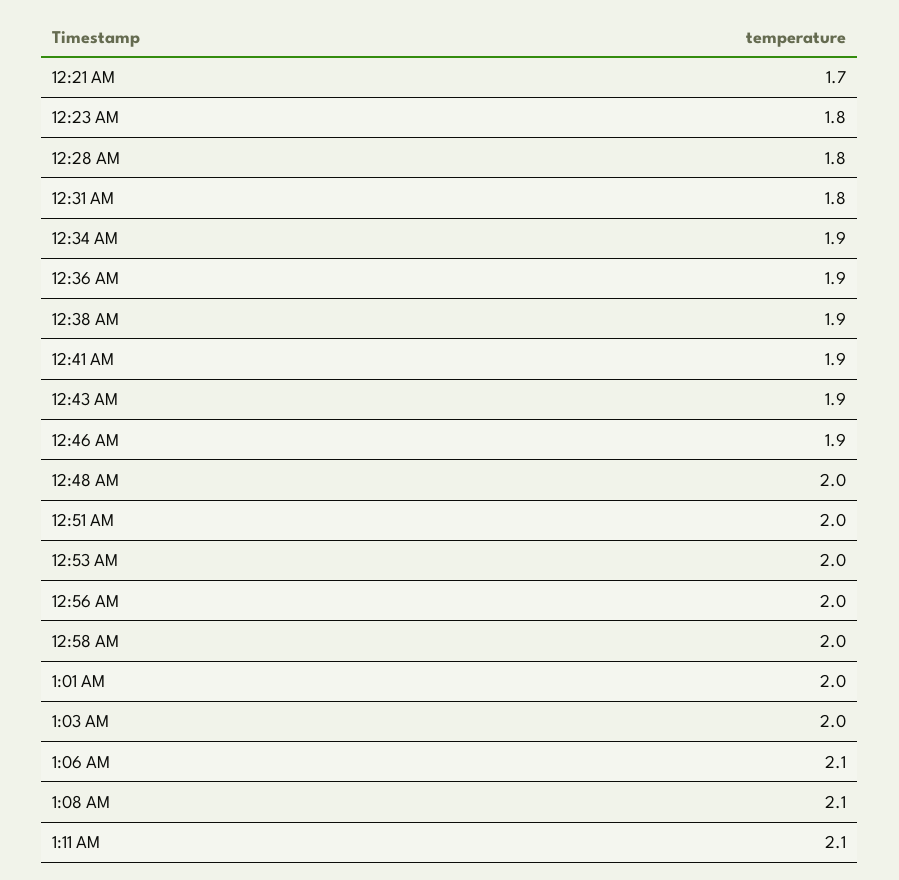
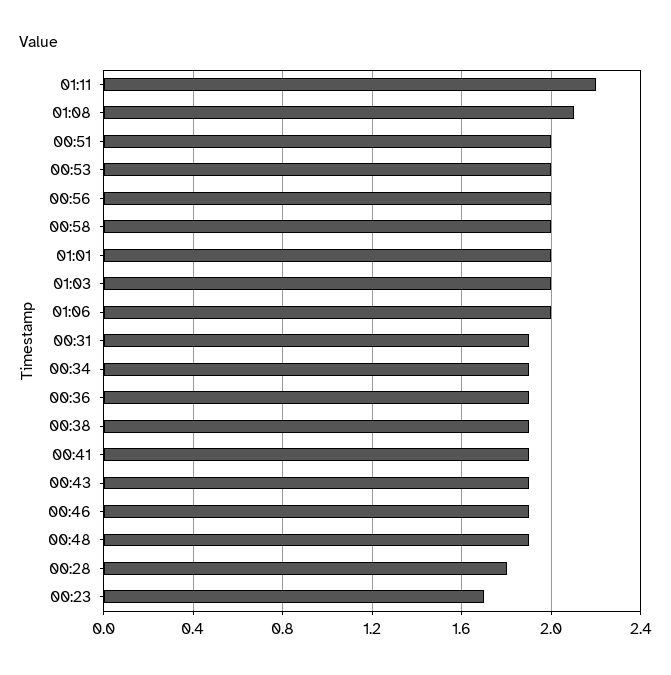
  {
-   "12:21 AM": 1.7,
-   "12:23 AM": 1.8,
+   "12:23 AM": 1.7,
    "12:28 AM": 1.8,
-   "12:31 AM": 1.8,
+   "12:31 AM": 1.9,
    "12:34 AM": 1.9,
    "12:36 AM": 1.9,
    "12:38 AM": 1.9,
    "12:41 AM": 1.9,
    "12:43 AM": 1.9,
    "12:46 AM": 1.9,
-   "12:48 AM": 2,
+   "12:48 AM": 1.9,
    "12:51 AM": 2,
    "12:53 AM": 2,
    "12:56 AM": 2,
    "12:58 AM": 2,
    "1:01 AM": 2,
    "1:03 AM": 2,
-   "1:06 AM": 2.1,
+   "1:06 AM": 2,
    "1:08 AM": 2.1,
-   "1:11 AM": 2.1
+   "1:11 AM": 2.2
  }

